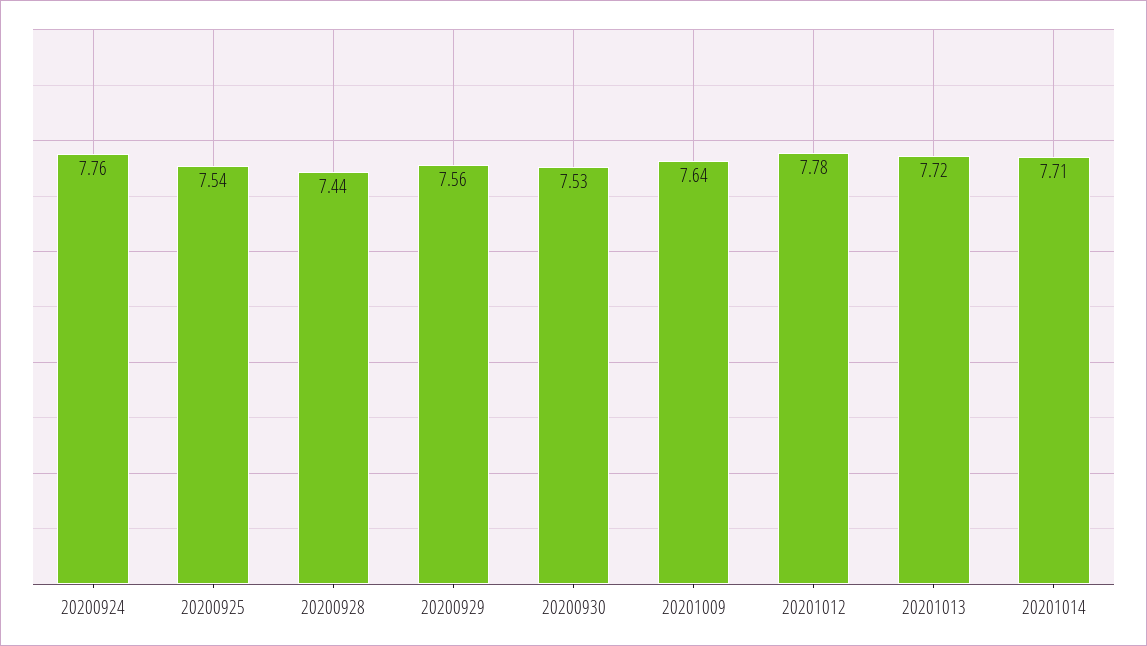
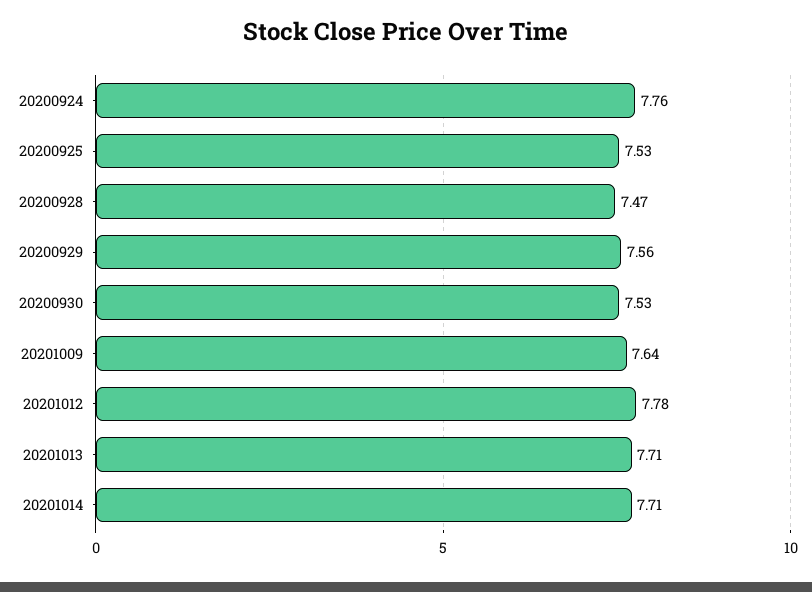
  {
    "20200924": 7.76,
-   "20200925": 7.54,
+   "20200925": 7.53,
-   "20200928": 7.44,
+   "20200928": 7.47,
    "20200929": 7.56,
    "20200930": 7.53,
    "20201009": 7.64,
    "20201012": 7.78,
-   "20201013": 7.72,
+   "20201013": 7.71,
    "20201014": 7.71
  }

